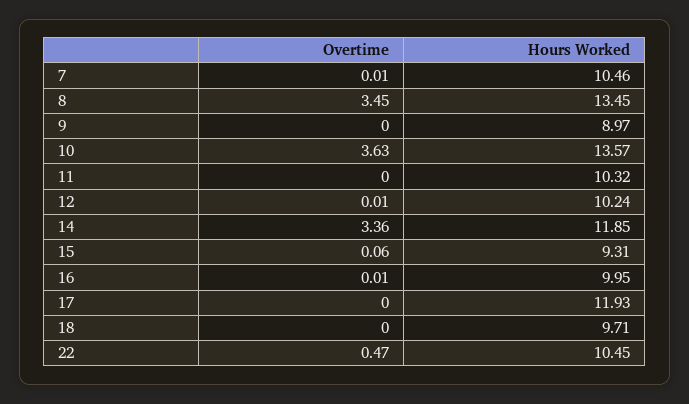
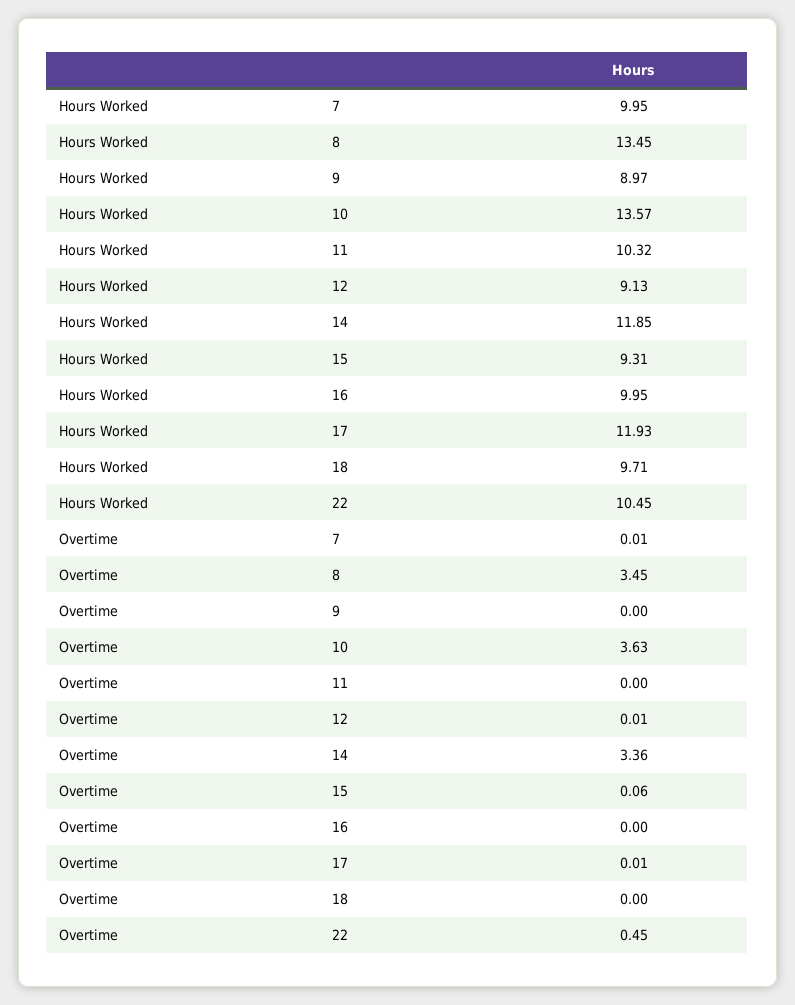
  {
    "Overtime": {
      "7": 0.01,
      "8": 3.45,
      "9": 0,
      "10": 3.63,
      "11": 0,
      "12": 0.01,
      "14": 3.36,
      "15": 0.06,
-     "16": 0.01,
+     "16": 0,
-     "17": 0,
+     "17": 0.01,
      "18": 0,
-     "22": 0.47
+     "22": 0.45
    },
    "Hours Worked": {
-     "7": 10.46,
+     "7": 9.95,
      "8": 13.45,
      "9": 8.97,
      "10": 13.57,
      "11": 10.32,
-     "12": 10.24,
+     "12": 9.13,
      "14": 11.85,
      "15": 9.31,
      "16": 9.95,
      "17": 11.93,
      "18": 9.71,
      "22": 10.45
    }
  }

